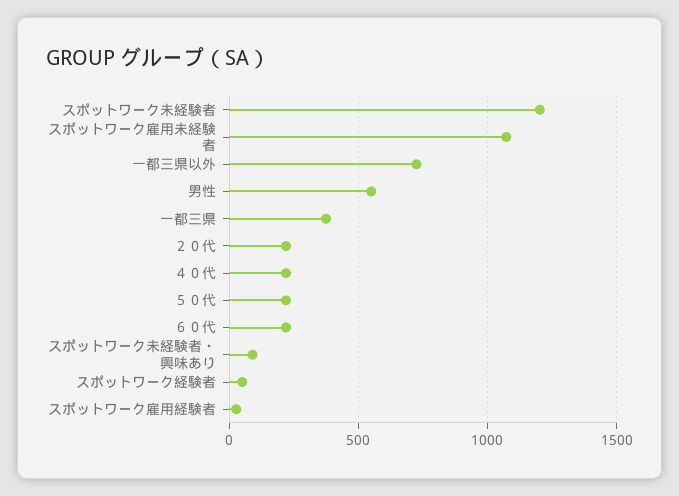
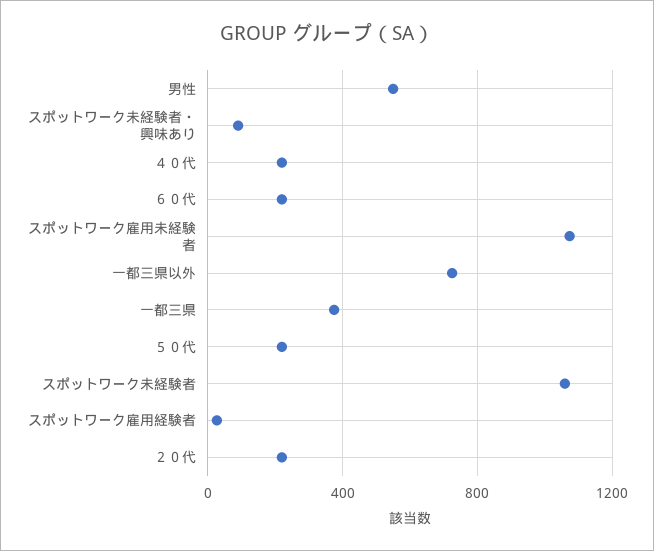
  {
-   "スポットワーク未経験者": 1200,
+   "スポットワーク未経験者": 1050,
    "スポットワーク雇用未経験者": 1050,
    "一都三県以外": 750,
    "男性": 550,
    "一都三県": 400,
    "２０代": 200,
    "４０代": 200,
    "５０代": 200,
    "６０代": 200,
    "スポットワーク未経験者・興味あり": 100,
-   "スポットワーク経験者": 50,
    "スポットワーク雇用経験者": 50
  }

